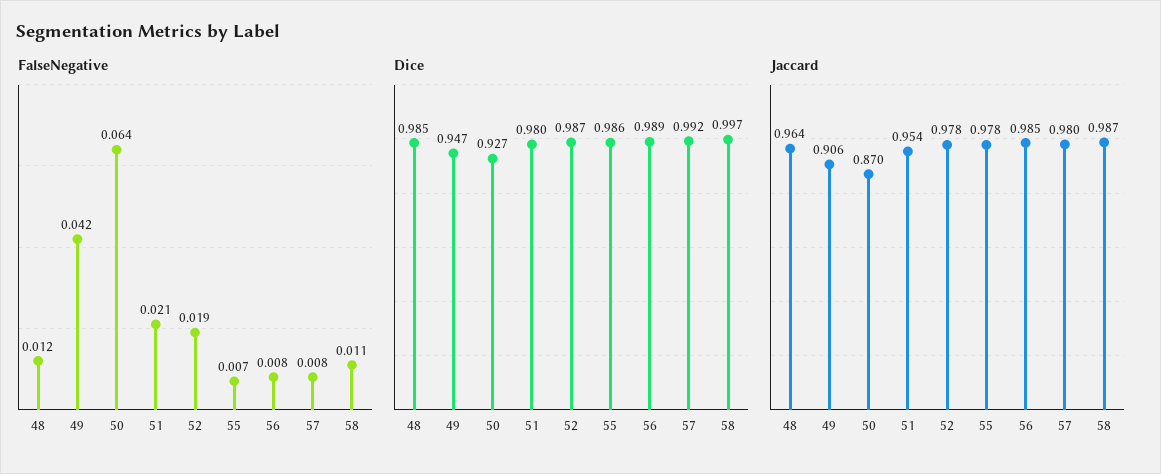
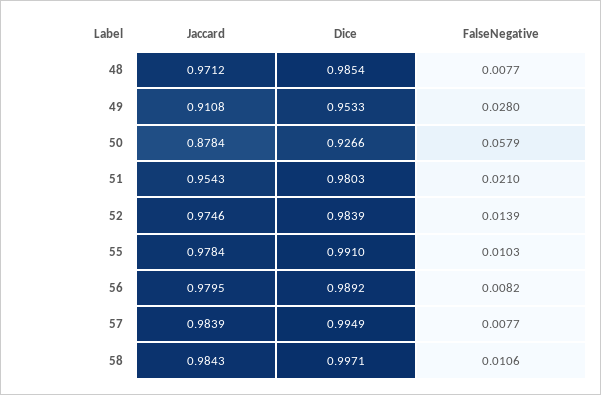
  {
    "FalseNegative": {
-     "48": 0.012,
+     "48": 0.0077,
-     "49": 0.042,
+     "49": 0.028,
-     "50": 0.064,
+     "50": 0.0579,
      "51": 0.021,
-     "52": 0.019,
+     "52": 0.0139,
-     "55": 0.007,
+     "55": 0.0103,
      "56": 0.0082,
      "57": 0.0077,
      "58": 0.0106
    },
    "Dice": {
      "48": 0.9854,
-     "49": 0.947,
+     "49": 0.9533,
      "50": 0.9266,
      "51": 0.9803,
-     "52": 0.987,
+     "52": 0.9839,
-     "55": 0.986,
+     "55": 0.991,
      "56": 0.9892,
-     "57": 0.992,
+     "57": 0.9949,
      "58": 0.9971
    },
    "Jaccard": {
-     "48": 0.964,
+     "48": 0.9712,
-     "49": 0.906,
+     "49": 0.9108,
-     "50": 0.87,
+     "50": 0.8784,
      "51": 0.9543,
-     "52": 0.978,
+     "52": 0.9746,
      "55": 0.9784,
-     "56": 0.985,
+     "56": 0.9795,
-     "57": 0.98,
+     "57": 0.9839,
-     "58": 0.987
+     "58": 0.9843
    }
  }

